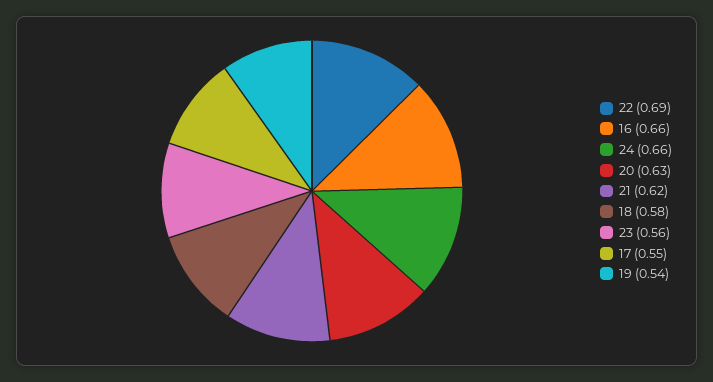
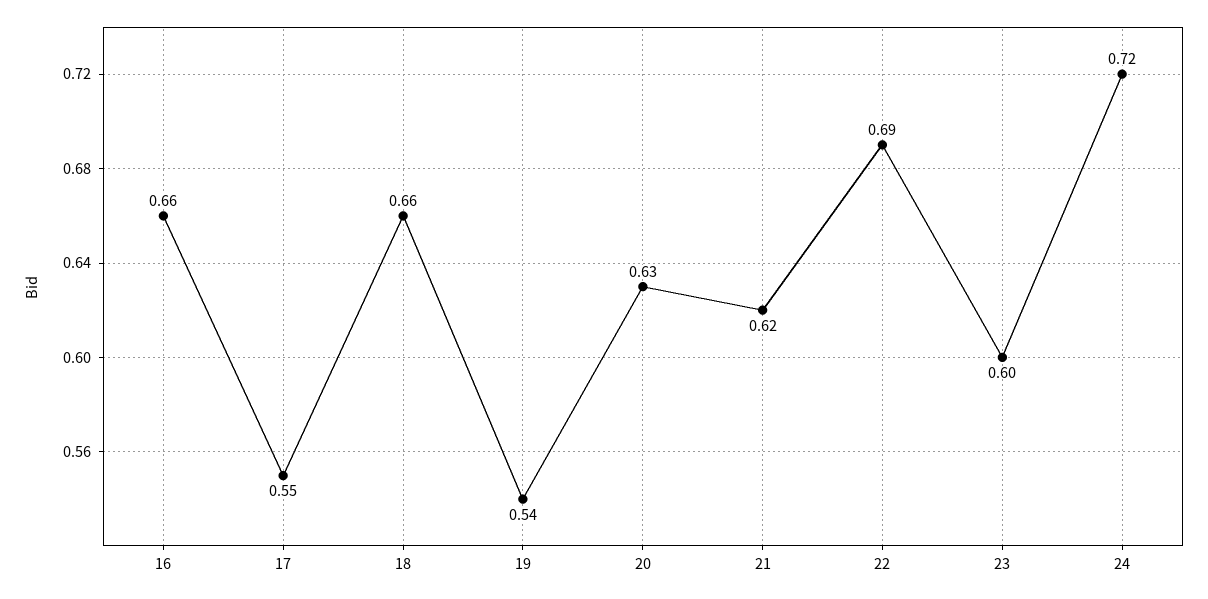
  {
    "22": 0.69,
    "16": 0.66,
-   "24": 0.66,
+   "24": 0.72,
    "20": 0.63,
    "21": 0.62,
-   "18": 0.58,
+   "18": 0.66,
-   "23": 0.56,
+   "23": 0.6,
    "17": 0.55,
    "19": 0.54
  }

